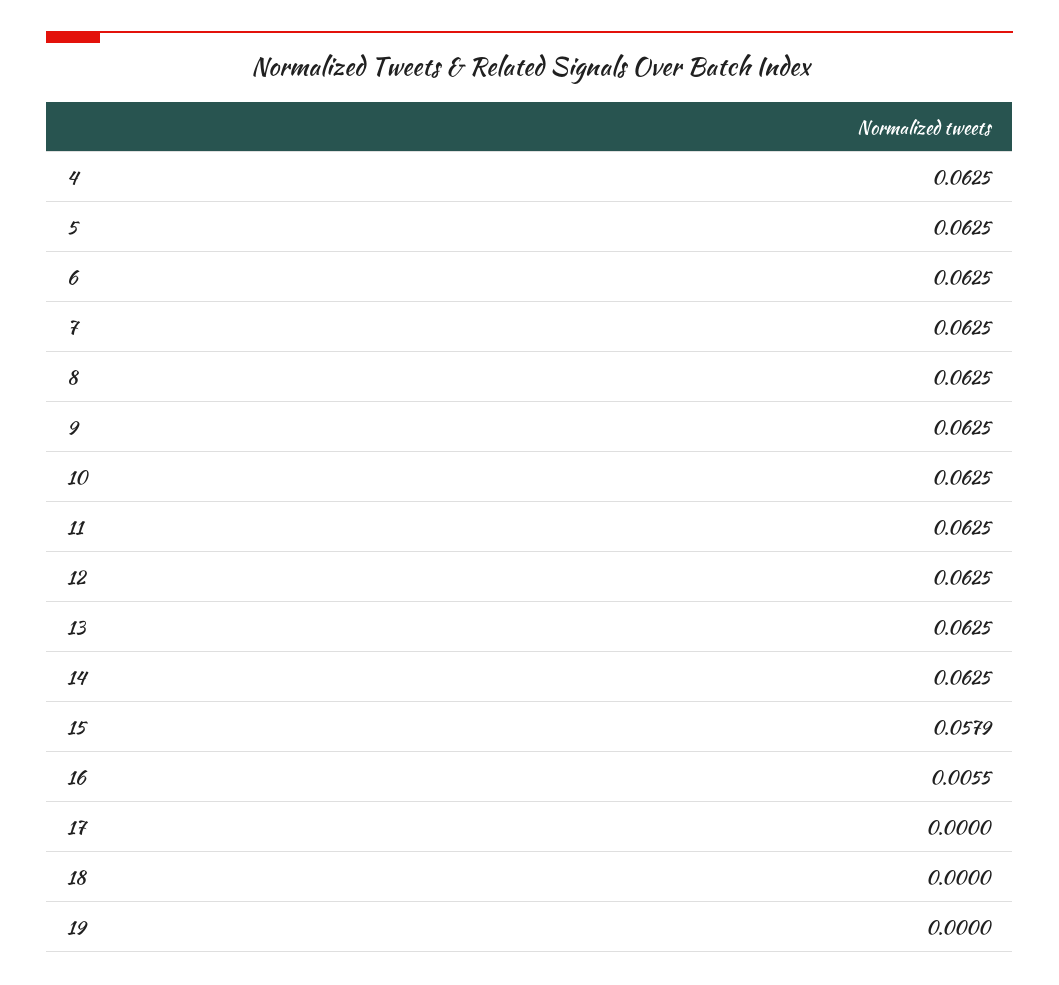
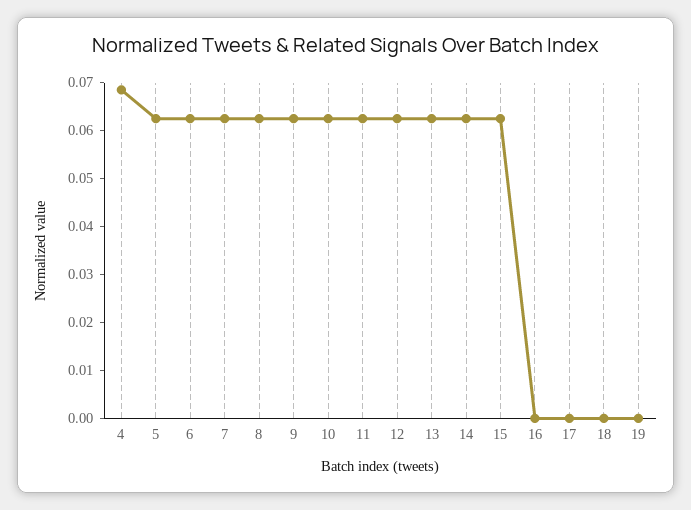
  {
-   "4": 0.0625,
+   "4": 0.068,
    "5": 0.0625,
    "6": 0.0625,
    "7": 0.0625,
    "8": 0.0625,
    "9": 0.0625,
    "10": 0.0625,
    "11": 0.0625,
    "12": 0.0625,
    "13": 0.0625,
    "14": 0.0625,
-   "15": 0.0579,
+   "15": 0.062,
-   "16": 0.0055,
+   "16": 0,
    "17": 0,
    "18": 0,
    "19": 0
  }

